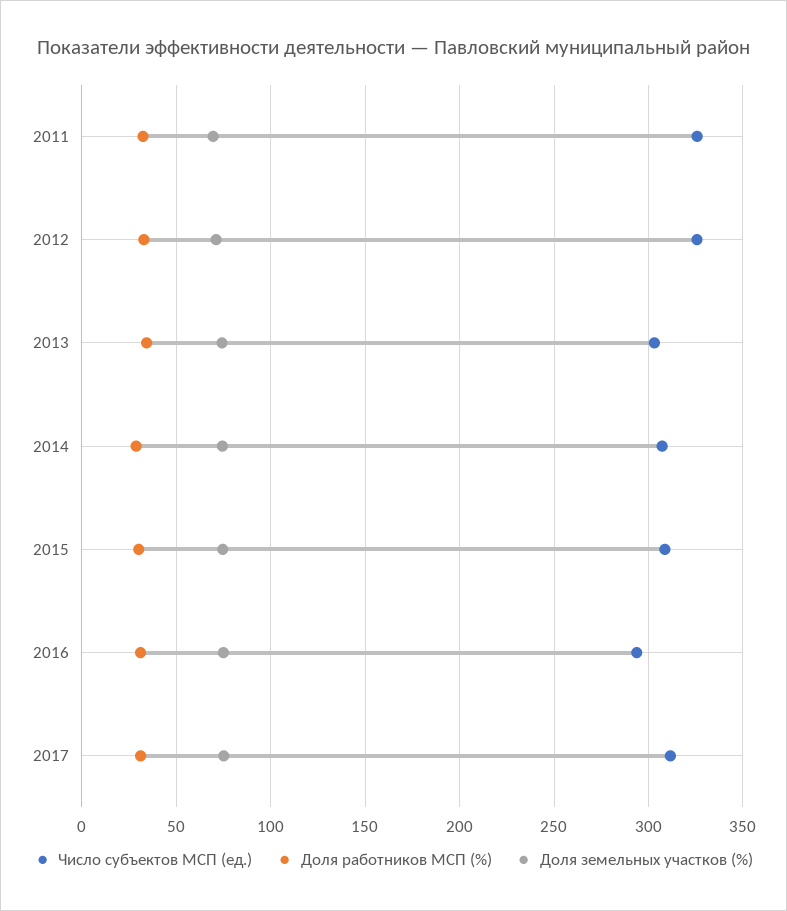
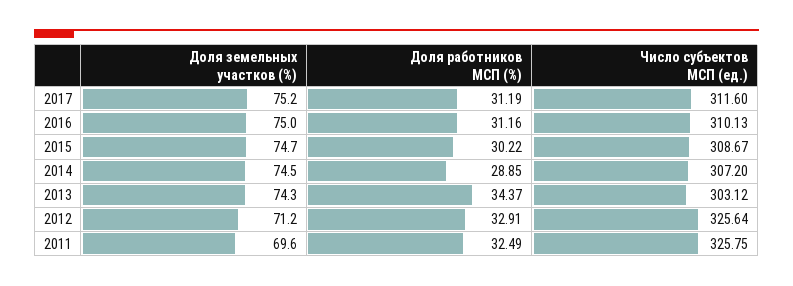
  {
    "Число субъектов МСП (ед.)": {
      "2011": 325.75,
      "2012": 325.64,
      "2013": 303.12,
      "2014": 307.2,
      "2015": 308.67,
-     "2016": 295,
+     "2016": 310.13,
      "2017": 311.6
    },
    "Доля работников МСП (%)": {
      "2011": 32.49,
      "2012": 32.91,
      "2013": 34.37,
      "2014": 28.85,
      "2015": 30.22,
      "2016": 31.16,
      "2017": 31.19
    },
    "Доля земельных участков (%)": {
      "2011": 69.6,
      "2012": 71.2,
      "2013": 74.3,
      "2014": 74.5,
      "2015": 74.7,
      "2016": 75,
      "2017": 75.2
    }
  }

